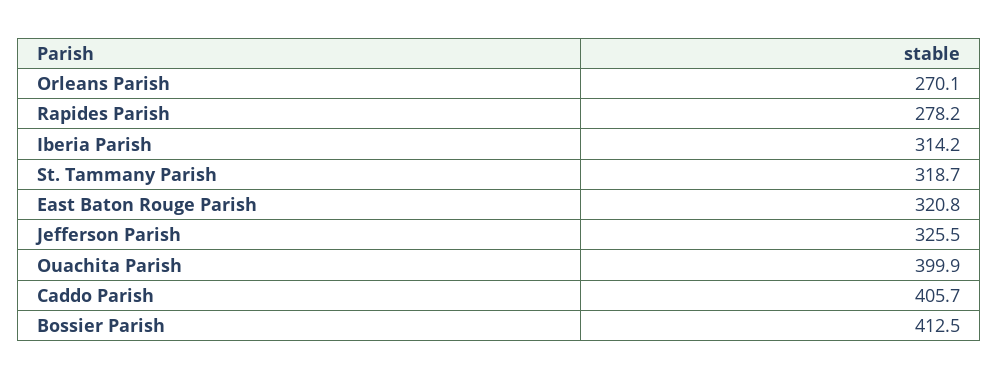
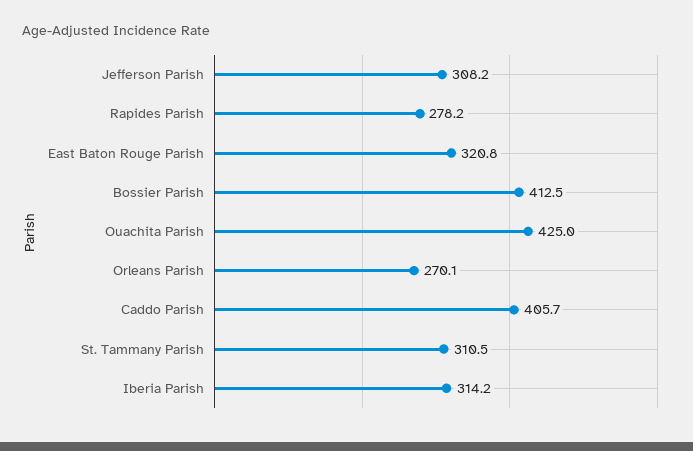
  {
    "Orleans Parish": 270.1,
    "Rapides Parish": 278.2,
    "Iberia Parish": 314.2,
-   "St. Tammany Parish": 318.7,
+   "St. Tammany Parish": 310.5,
    "East Baton Rouge Parish": 320.8,
-   "Jefferson Parish": 325.5,
+   "Jefferson Parish": 308.2,
-   "Ouachita Parish": 399.9,
+   "Ouachita Parish": 425,
    "Caddo Parish": 405.7,
    "Bossier Parish": 412.5
  }

